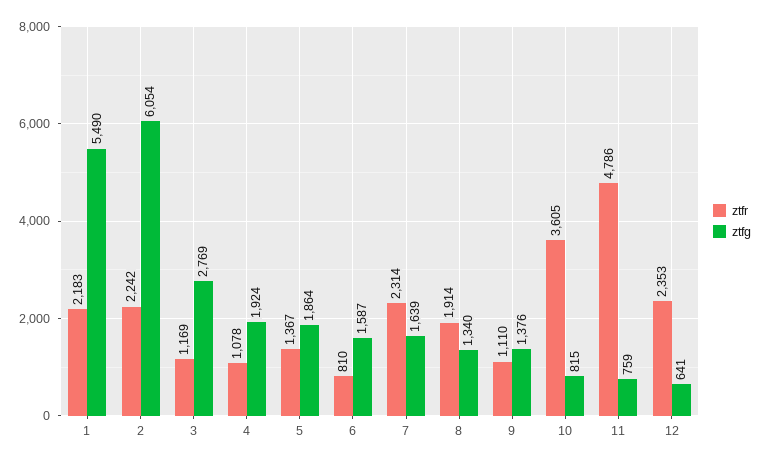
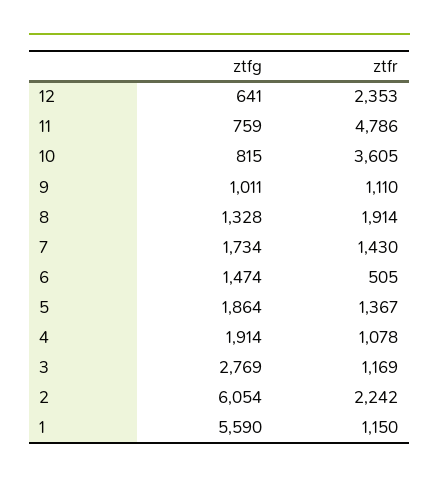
  {
    "ztfr": {
-     "1": 2183,
+     "1": 1150,
      "2": 2242,
      "3": 1169,
      "4": 1078,
      "5": 1367,
-     "6": 810,
+     "6": 505,
-     "7": 2314,
+     "7": 1430,
      "8": 1914,
      "9": 1110,
      "10": 3605,
      "11": 4786,
      "12": 2353
    },
    "ztfg": {
-     "1": 5490,
+     "1": 5590,
      "2": 6054,
      "3": 2769,
-     "4": 1924,
+     "4": 1914,
      "5": 1864,
-     "6": 1587,
+     "6": 1474,
-     "7": 1639,
+     "7": 1734,
-     "8": 1340,
+     "8": 1328,
-     "9": 1376,
+     "9": 1011,
      "10": 815,
      "11": 759,
      "12": 641
    }
  }

